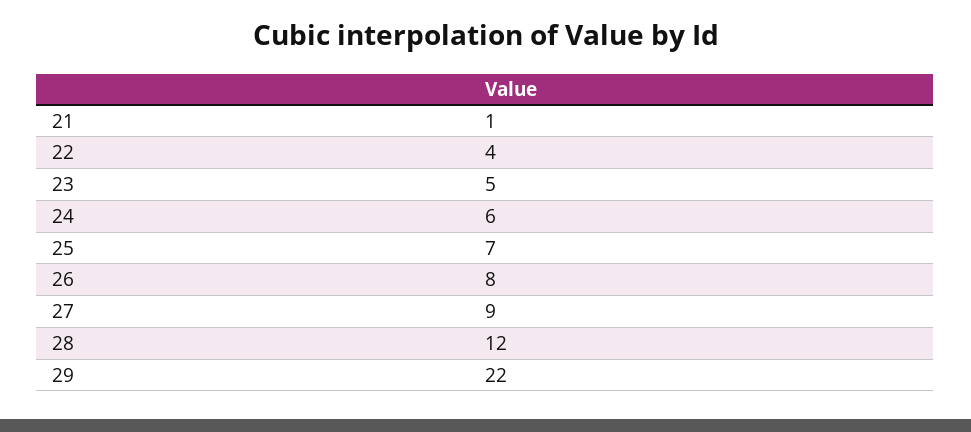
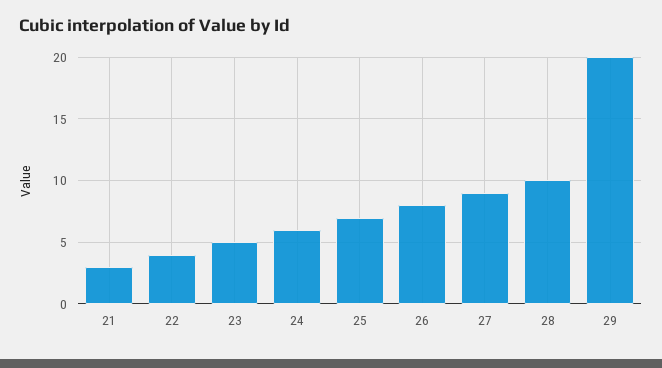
  {
-   "21": 1,
+   "21": 3,
    "22": 4,
    "23": 5,
    "24": 6,
    "25": 7,
    "26": 8,
    "27": 9,
-   "28": 12,
+   "28": 10,
-   "29": 22
+   "29": 20
  }

